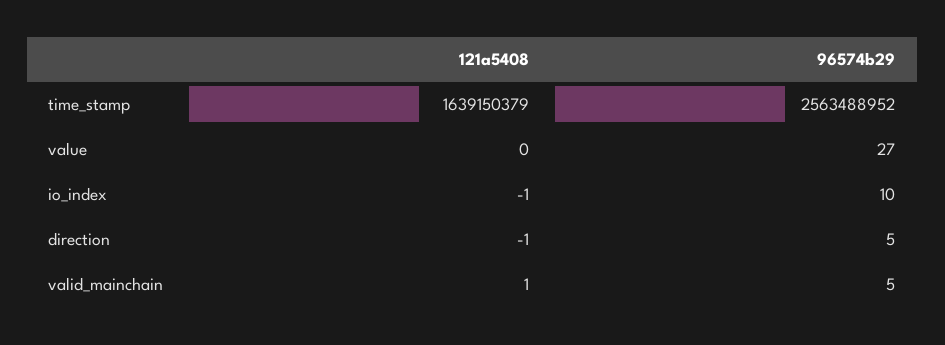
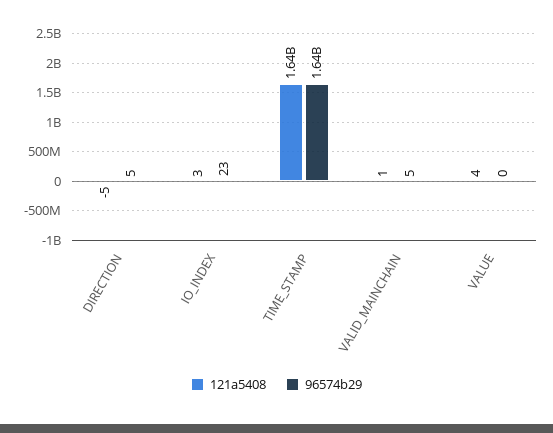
  {
    "121a5408": {
      "time_stamp": 1639150379,
-     "value": 0,
+     "value": 4,
-     "io_index": -1,
+     "io_index": 3,
-     "direction": -1,
+     "direction": -5,
      "valid_mainchain": 1
    },
    "96574b29": {
-     "time_stamp": 2563488952,
+     "time_stamp": 1640000000,
-     "value": 27,
+     "value": 0,
-     "io_index": 10,
+     "io_index": 23,
      "direction": 5,
      "valid_mainchain": 5
    }
  }

